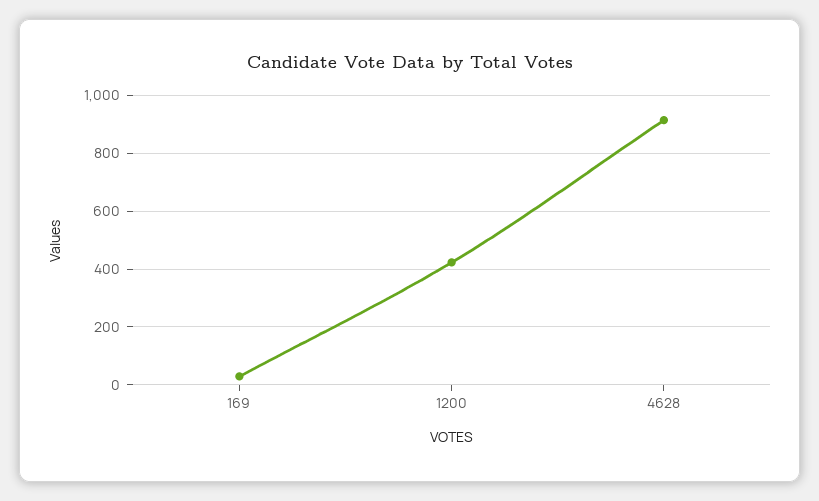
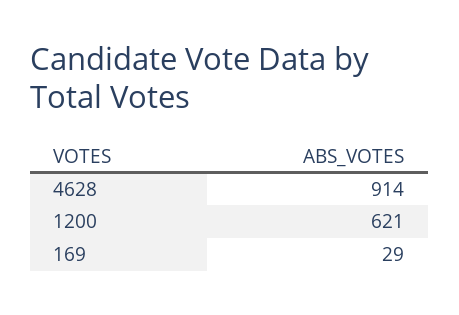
  {
    "169": 29,
-   "1200": 425,
+   "1200": 621,
    "4628": 914
  }

